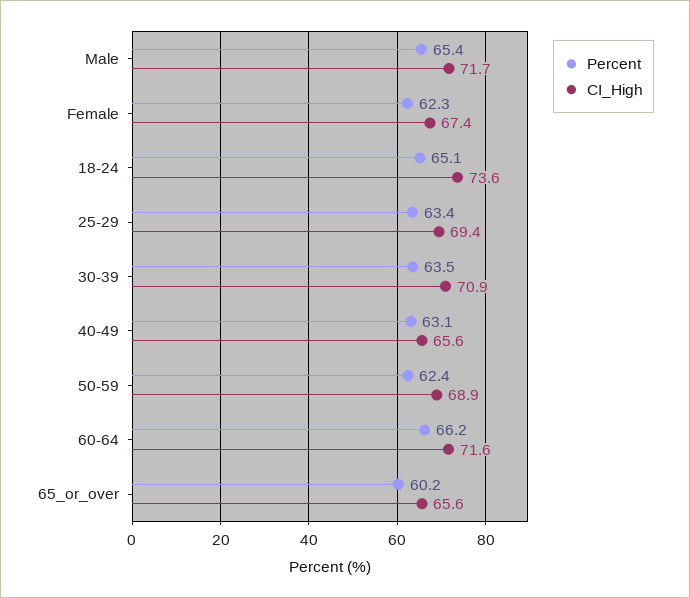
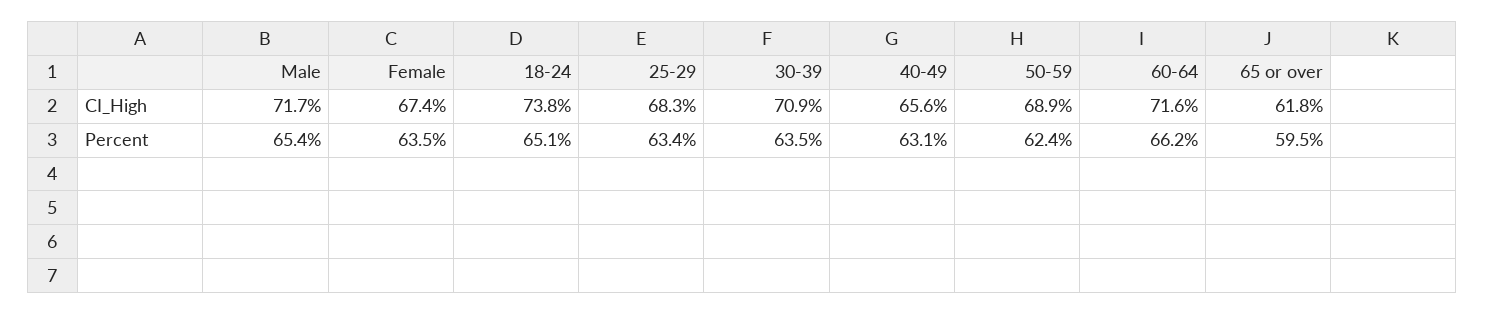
  {
    "Percent": {
      "Male": 65.4,
-     "Female": 62.3,
+     "Female": 63.5,
      "18-24": 65.1,
      "25-29": 63.4,
      "30-39": 63.5,
      "40-49": 63.1,
      "50-59": 62.4,
      "60-64": 66.2,
-     "65_or_over": 60.2
+     "65_or_over": 59.5
    },
    "CI_High": {
      "Male": 71.7,
      "Female": 67.4,
-     "18-24": 73.6,
+     "18-24": 73.8,
-     "25-29": 69.4,
+     "25-29": 68.3,
      "30-39": 70.9,
      "40-49": 65.6,
      "50-59": 68.9,
      "60-64": 71.6,
-     "65_or_over": 65.6
+     "65_or_over": 61.8
    }
  }

